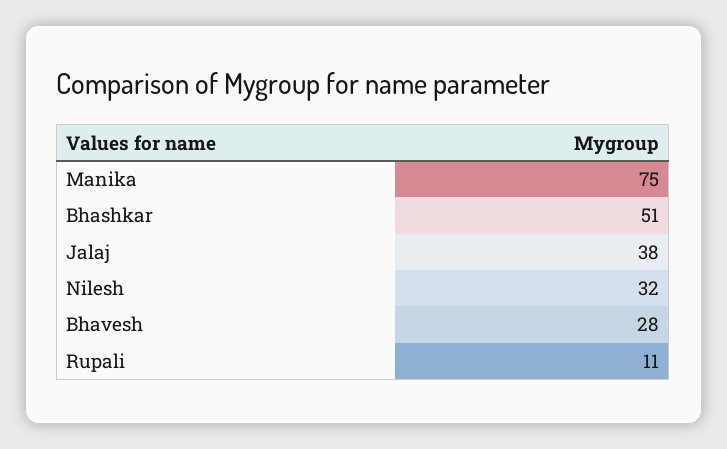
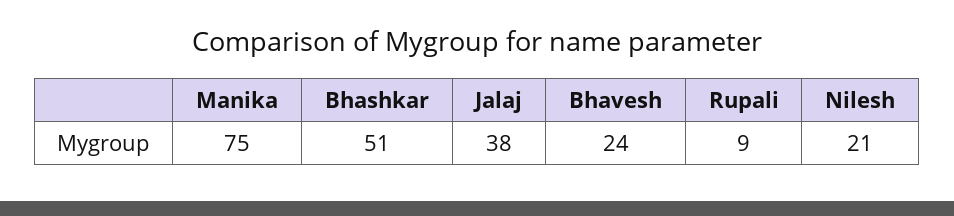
  {
    "Manika": 75,
    "Bhashkar": 51,
    "Jalaj": 38,
-   "Nilesh": 32,
+   "Nilesh": 21,
-   "Bhavesh": 28,
+   "Bhavesh": 24,
-   "Rupali": 11
+   "Rupali": 9
  }

